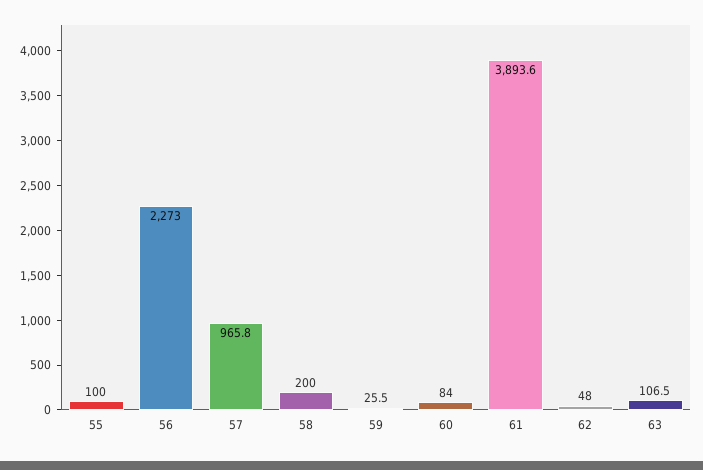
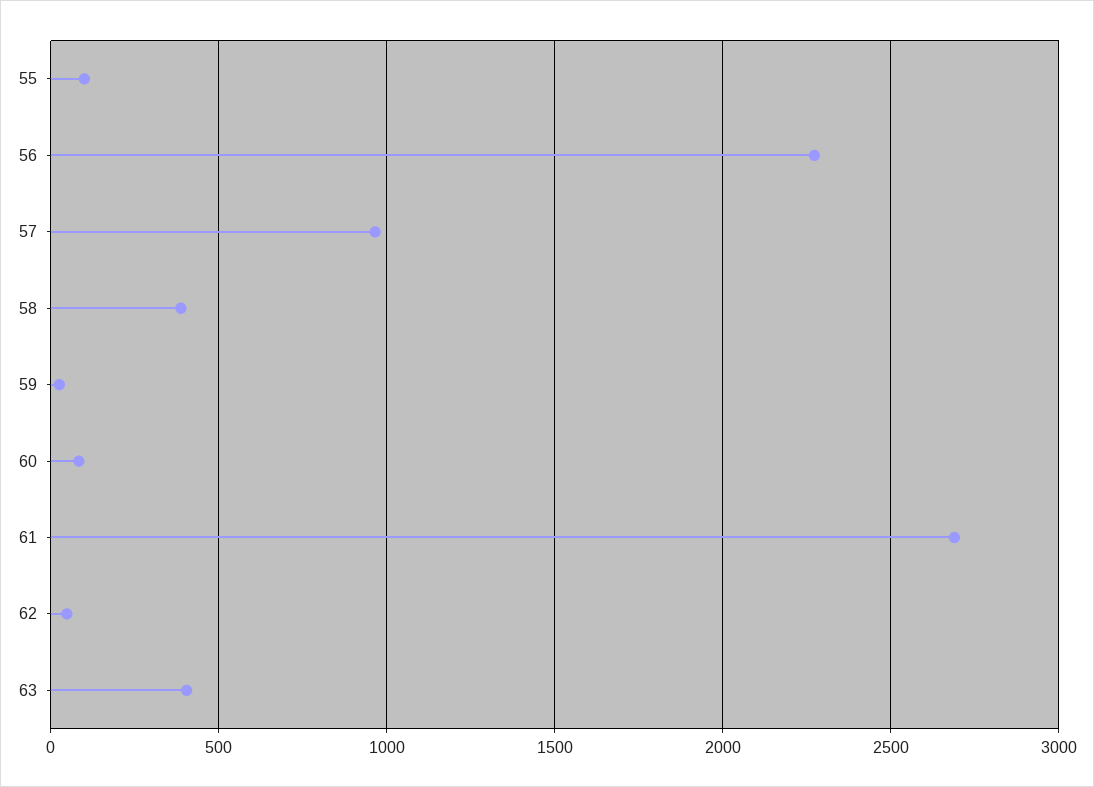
  {
    "55": 100,
    "56": 2273,
    "57": 965.8,
-   "58": 200,
+   "58": 400,
    "59": 25.5,
    "60": 84,
-   "61": 3893.6,
+   "61": 2700,
    "62": 48,
-   "63": 106.5
+   "63": 400
  }

